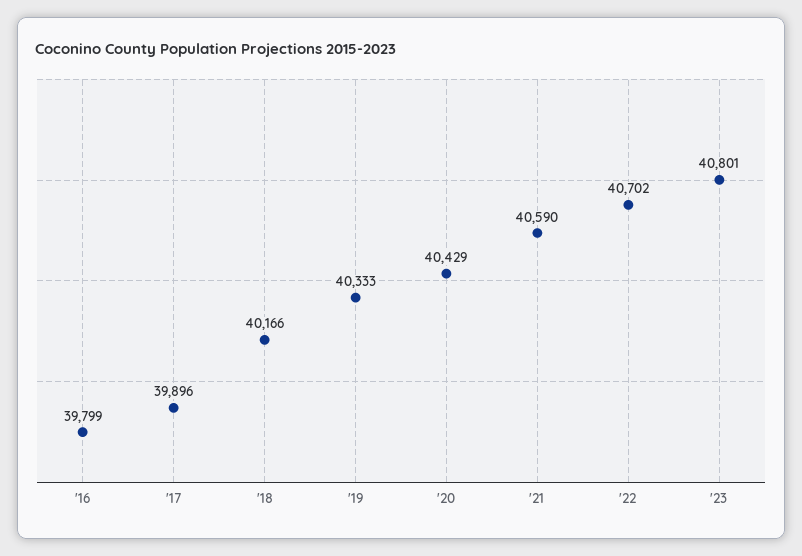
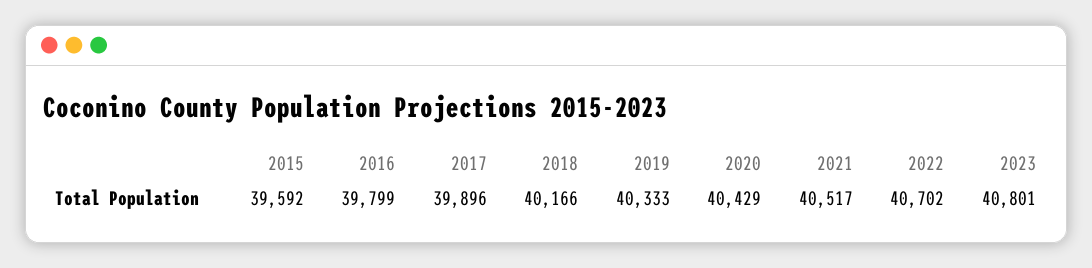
  {
    "'16": 39799,
    "'17": 39896,
    "'18": 40166,
    "'19": 40333,
    "'20": 40429,
-   "'21": 40590,
+   "'21": 40517,
    "'22": 40702,
-   "'23": 40801
+   "'23": 40801,
+   "2015": 39592
  }

